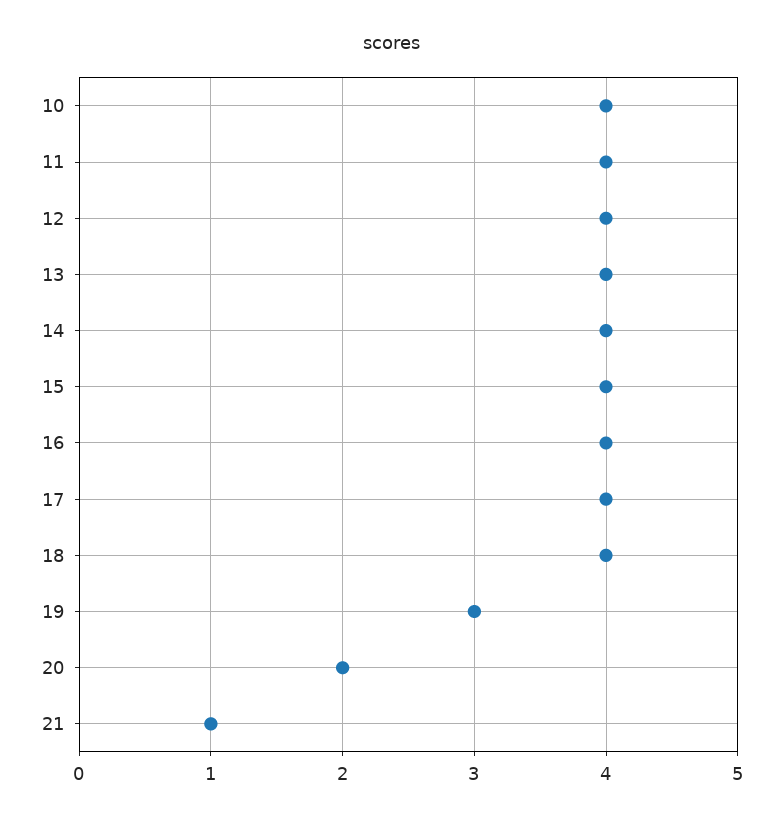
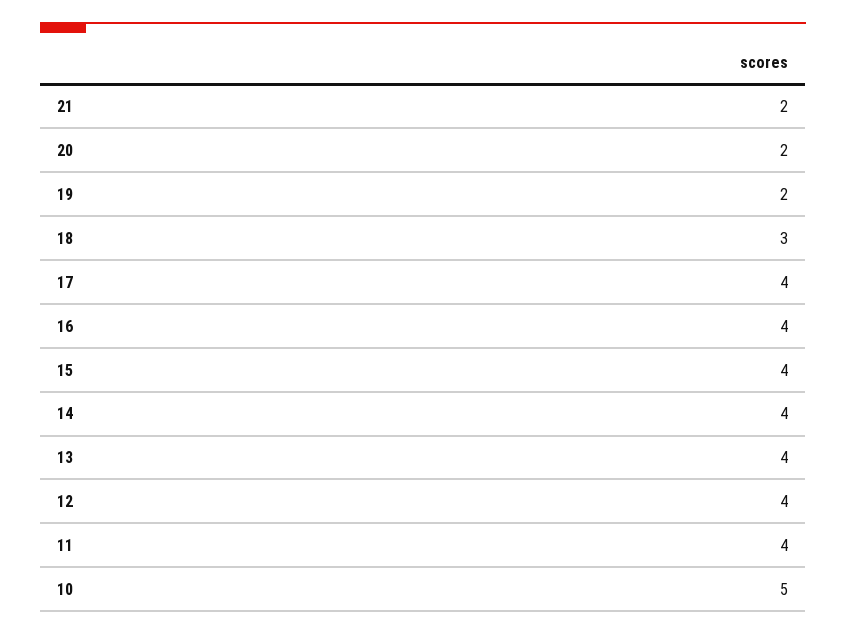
  {
-   "10": 4,
+   "10": 5,
    "11": 4,
    "12": 4,
    "13": 4,
    "14": 4,
    "15": 4,
    "16": 4,
    "17": 4,
-   "18": 4,
+   "18": 3,
-   "19": 3,
+   "19": 2,
    "20": 2,
-   "21": 1
+   "21": 2
  }

